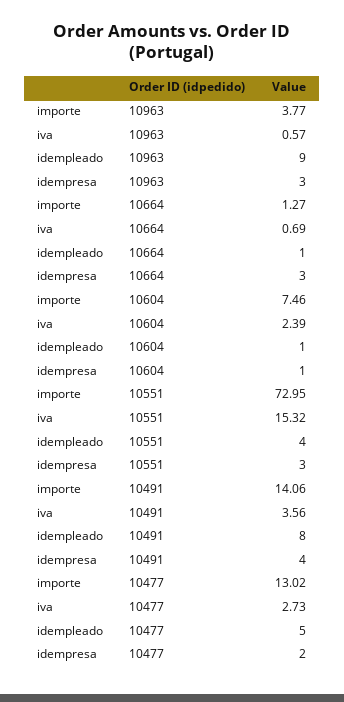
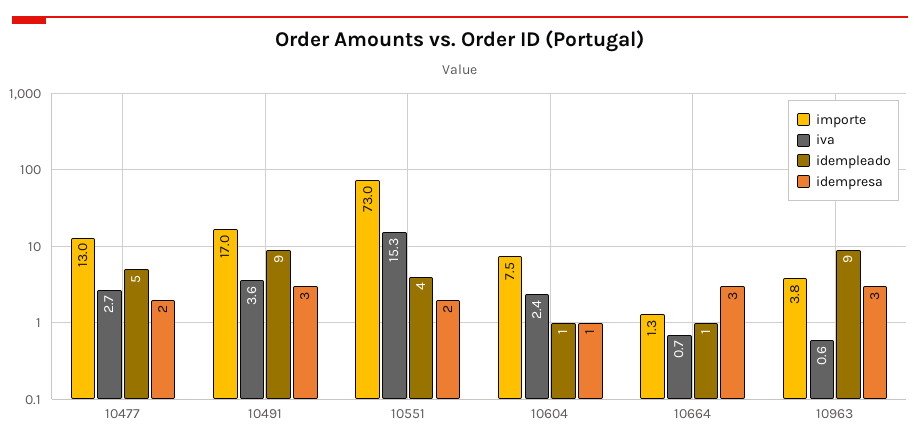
  {
    "importe": {
      "10963": 3.77,
      "10664": 1.27,
      "10604": 7.46,
      "10551": 72.95,
-     "10491": 14.06,
+     "10491": 17,
      "10477": 13.02
    },
    "iva": {
      "10963": 0.57,
      "10664": 0.69,
      "10604": 2.39,
      "10551": 15.32,
      "10491": 3.56,
      "10477": 2.73
    },
    "idempleado": {
      "10963": 9,
      "10664": 1,
      "10604": 1,
      "10551": 4,
-     "10491": 8,
+     "10491": 9,
      "10477": 5
    },
    "idempresa": {
      "10963": 3,
      "10664": 3,
      "10604": 1,
-     "10551": 3,
+     "10551": 2,
-     "10491": 4,
+     "10491": 3,
      "10477": 2
    }
  }

